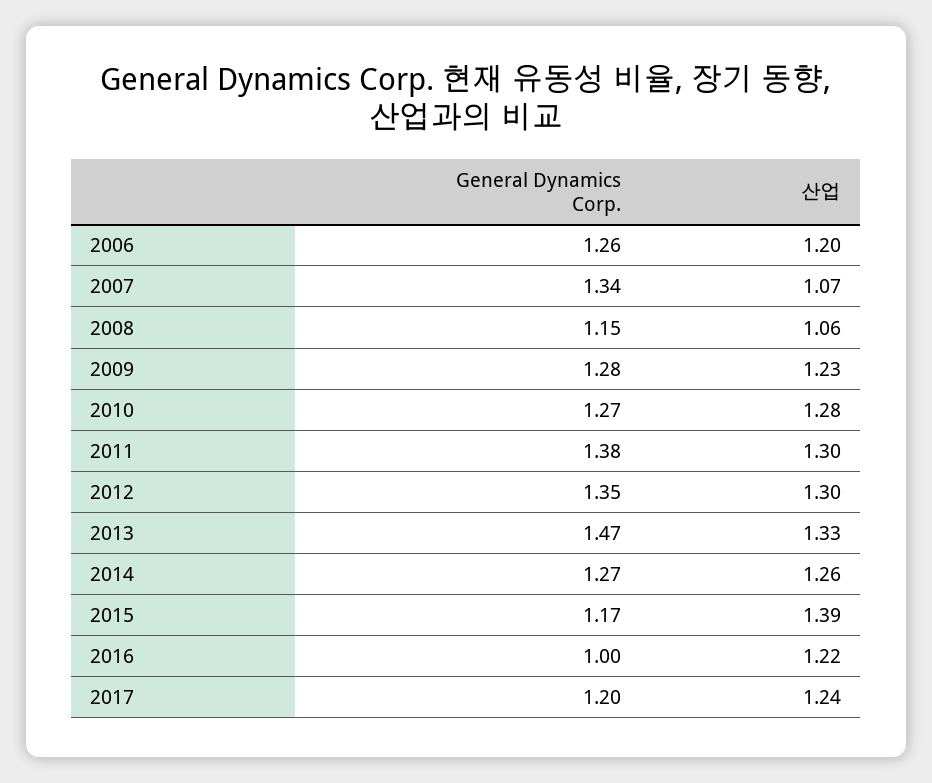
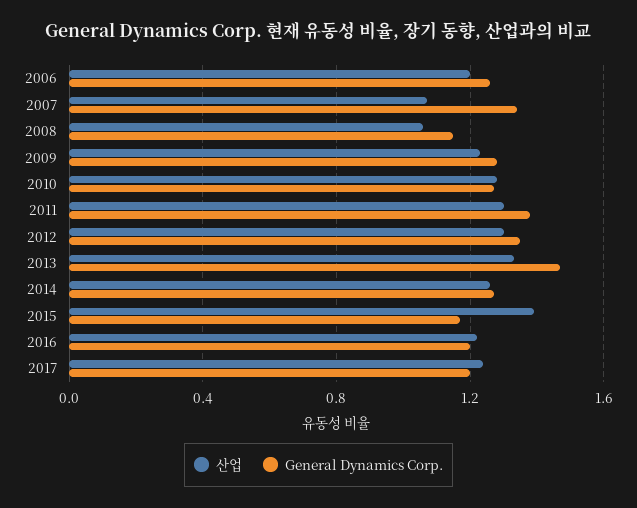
  {
    "General Dynamics Corp.": {
      "2006": 1.26,
      "2007": 1.34,
      "2008": 1.15,
      "2009": 1.28,
      "2010": 1.27,
      "2011": 1.38,
      "2012": 1.35,
      "2013": 1.47,
      "2014": 1.27,
      "2015": 1.17,
-     "2016": 1,
+     "2016": 1.2,
      "2017": 1.2
    },
    "산업": {
      "2006": 1.2,
      "2007": 1.07,
      "2008": 1.06,
      "2009": 1.23,
      "2010": 1.28,
      "2011": 1.3,
      "2012": 1.3,
      "2013": 1.33,
      "2014": 1.26,
      "2015": 1.39,
      "2016": 1.22,
      "2017": 1.24
    }
  }

